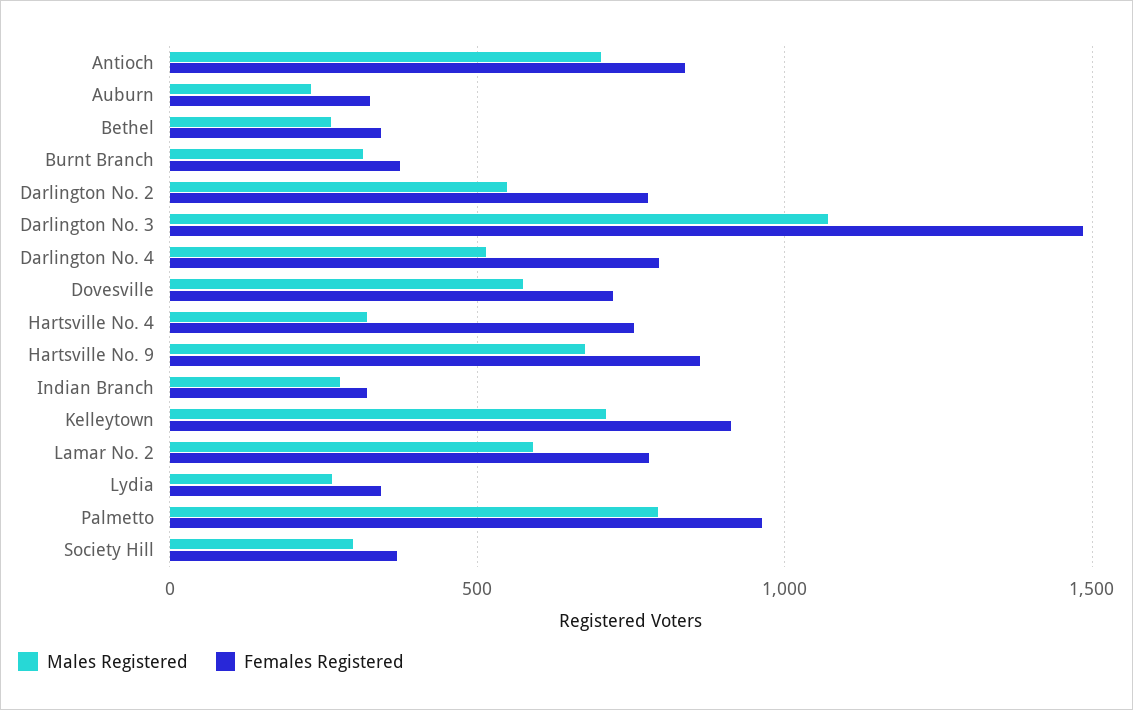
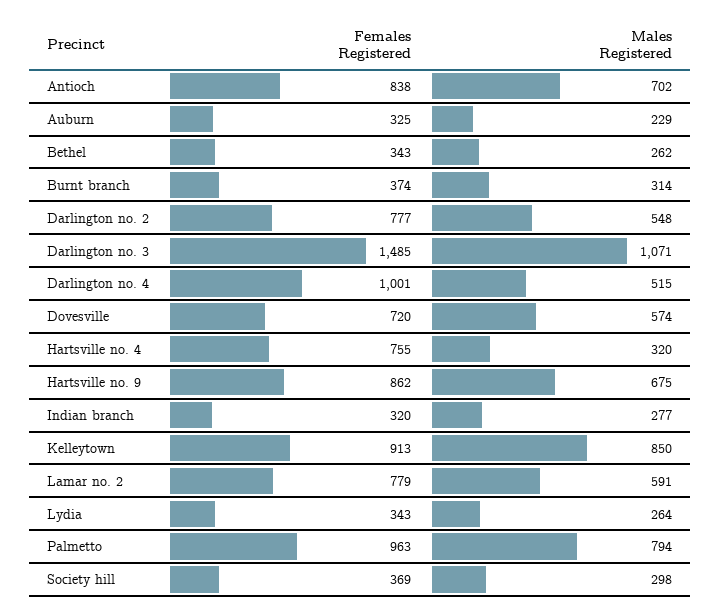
  {
    "Males Registered": {
      "Antioch": 702,
      "Auburn": 229,
      "Bethel": 262,
      "Burnt Branch": 314,
      "Darlington No. 2": 548,
      "Darlington No. 3": 1071,
      "Darlington No. 4": 515,
      "Dovesville": 574,
      "Hartsville No. 4": 320,
      "Hartsville No. 9": 675,
      "Indian Branch": 277,
-     "Kelleytown": 700,
+     "Kelleytown": 850,
      "Lamar No. 2": 591,
      "Lydia": 264,
      "Palmetto": 794,
      "Society Hill": 298
    },
    "Females Registered": {
      "Antioch": 838,
      "Auburn": 325,
      "Bethel": 343,
      "Burnt Branch": 374,
      "Darlington No. 2": 777,
      "Darlington No. 3": 1485,
-     "Darlington No. 4": 800,
+     "Darlington No. 4": 1001,
      "Dovesville": 720,
      "Hartsville No. 4": 755,
      "Hartsville No. 9": 862,
      "Indian Branch": 320,
      "Kelleytown": 913,
      "Lamar No. 2": 779,
      "Lydia": 343,
      "Palmetto": 963,
      "Society Hill": 369
    }
  }

